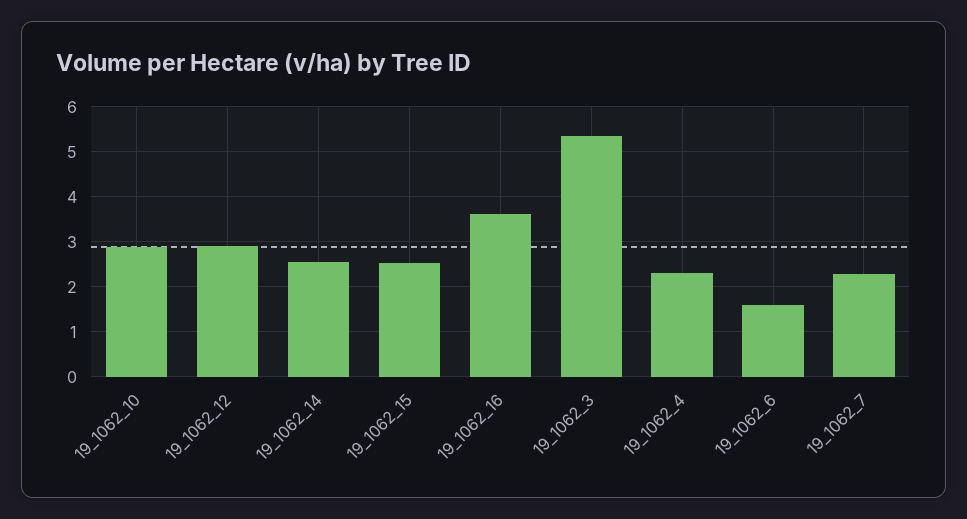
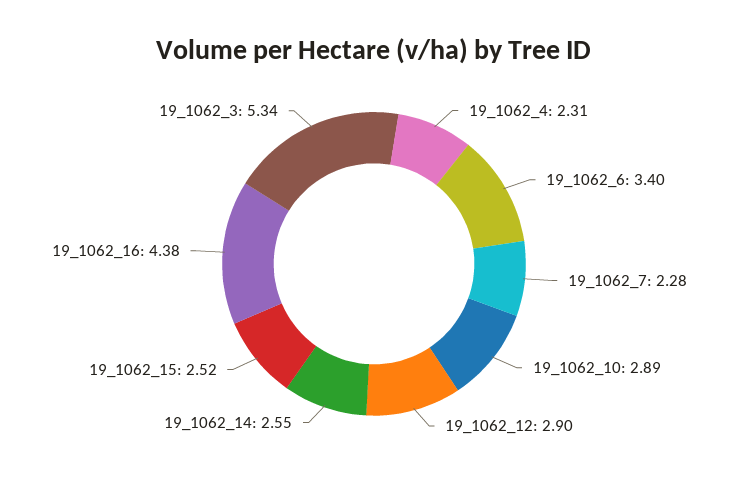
  {
    "19_1062_10": 2.89,
    "19_1062_12": 2.9,
    "19_1062_14": 2.55,
    "19_1062_15": 2.52,
-   "19_1062_16": 3.6,
+   "19_1062_16": 4.38,
    "19_1062_3": 5.34,
    "19_1062_4": 2.31,
-   "19_1062_6": 1.6,
+   "19_1062_6": 3.4,
    "19_1062_7": 2.28
  }

